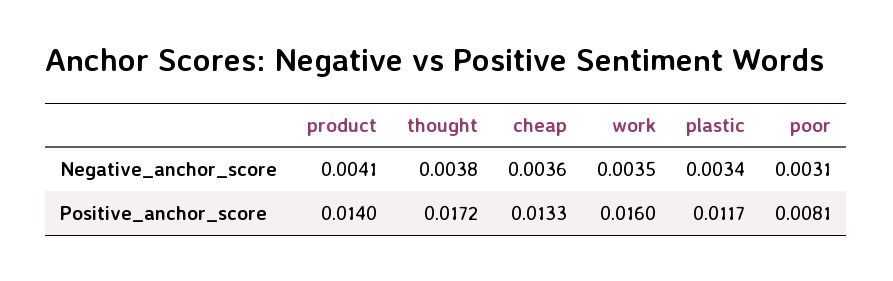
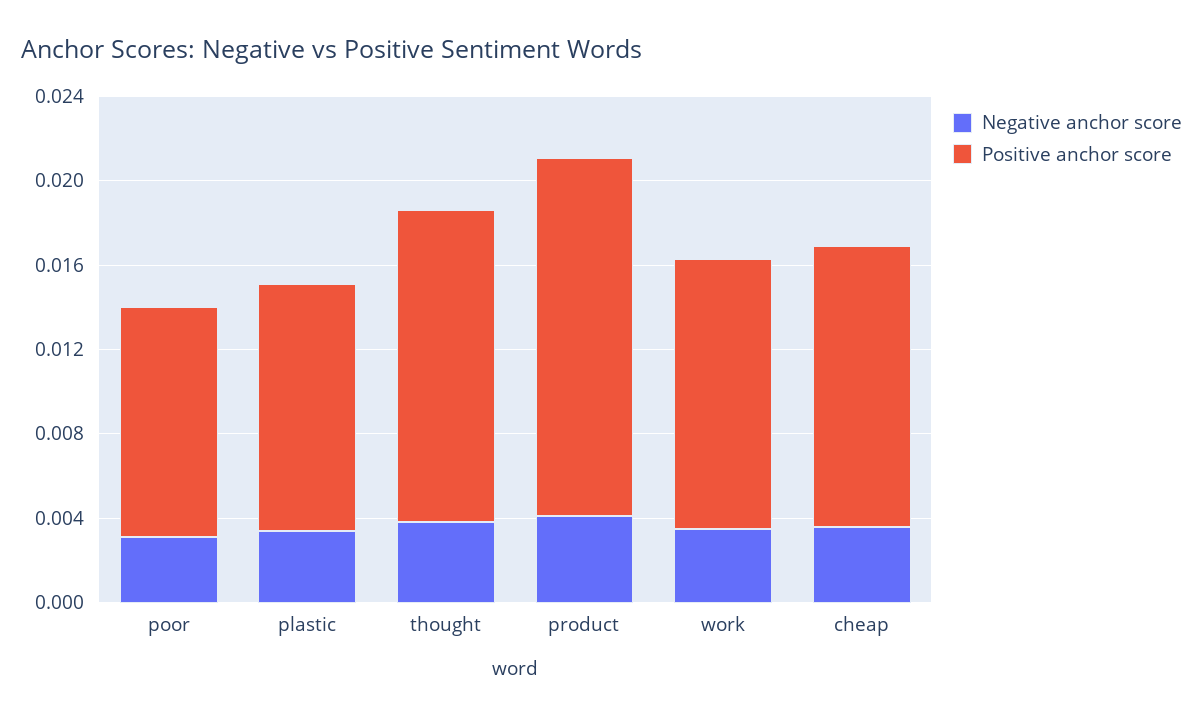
  {
    "Negative_anchor_score": {
      "product": 0.0041,
      "thought": 0.0038,
      "cheap": 0.0036,
      "work": 0.0035,
      "plastic": 0.0034,
      "poor": 0.0031
    },
    "Positive_anchor_score": {
-     "product": 0.014,
+     "product": 0.017,
-     "thought": 0.0172,
+     "thought": 0.015,
      "cheap": 0.0133,
-     "work": 0.016,
+     "work": 0.013,
      "plastic": 0.0117,
-     "poor": 0.0081
+     "poor": 0.011
    }
  }

